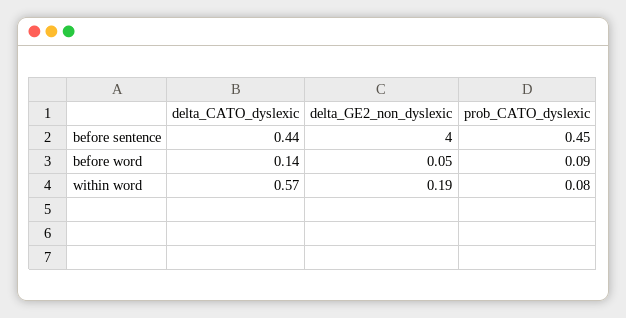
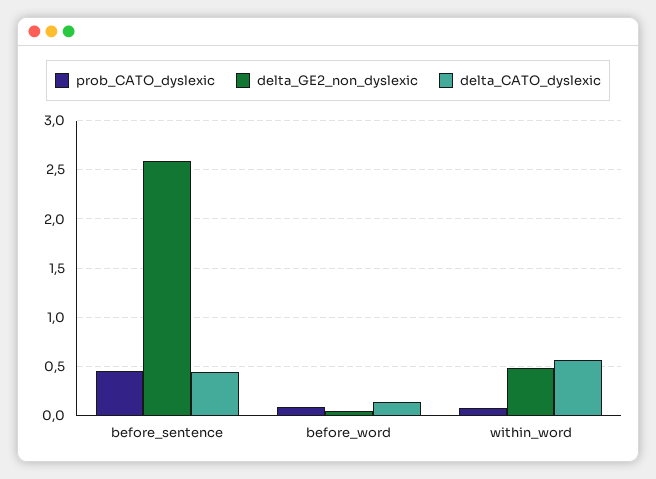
  {
    "delta_CATO_dyslexic": {
      "before sentence": 0.44,
      "before word": 0.14,
      "within word": 0.57
    },
    "delta_GE2_non_dyslexic": {
-     "before sentence": 4,
+     "before sentence": 2.6,
      "before word": 0.05,
-     "within word": 0.19
+     "within word": 0.5
    },
    "prob_CATO_dyslexic": {
      "before sentence": 0.45,
      "before word": 0.09,
      "within word": 0.08
    }
  }

